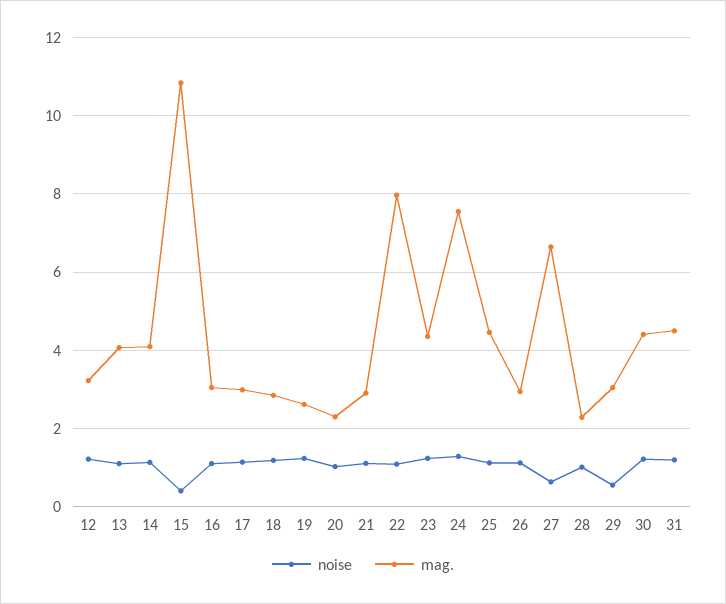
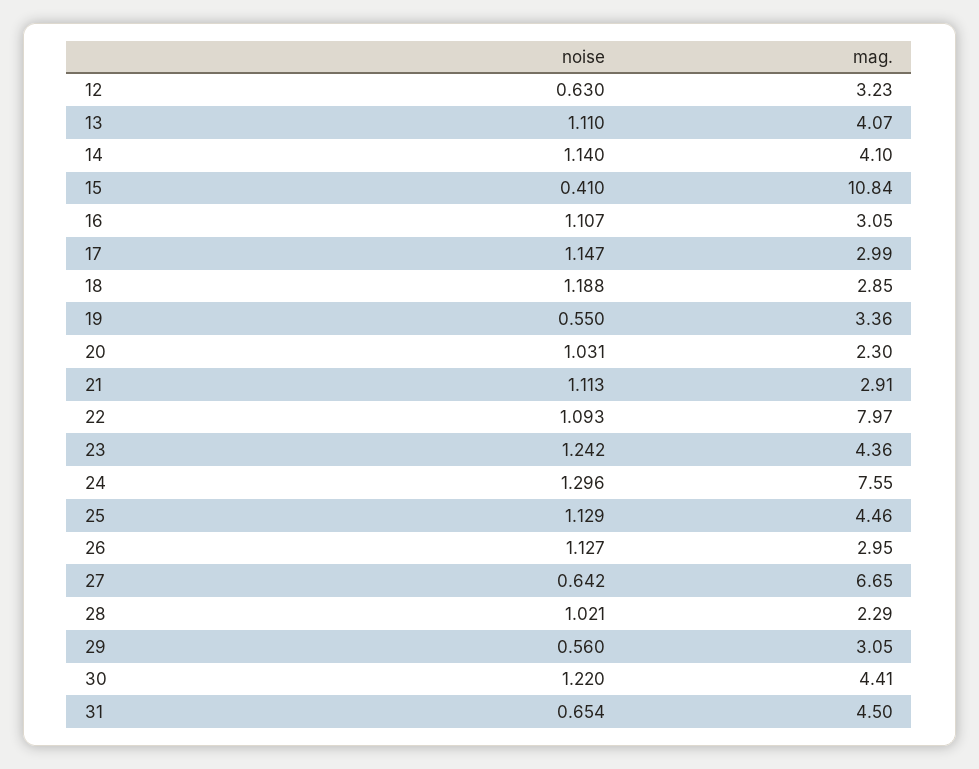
  {
    "noise": {
-     "12": 1.2,
+     "12": 0.63,
      "13": 1.11,
      "14": 1.14,
      "15": 0.41,
      "16": 1.107,
      "17": 1.147,
      "18": 1.188,
-     "19": 1.2,
+     "19": 0.55,
      "20": 1.031,
      "21": 1.113,
      "22": 1.093,
      "23": 1.242,
      "24": 1.296,
      "25": 1.129,
      "26": 1.127,
      "27": 0.642,
      "28": 1.021,
      "29": 0.56,
      "30": 1.22,
-     "31": 1.2
+     "31": 0.654
    },
    "mag.": {
      "12": 3.23,
      "13": 4.07,
      "14": 4.1,
      "15": 10.84,
      "16": 3.05,
      "17": 2.99,
      "18": 2.85,
-     "19": 2.6,
+     "19": 3.36,
      "20": 2.3,
      "21": 2.91,
      "22": 7.97,
      "23": 4.36,
      "24": 7.55,
      "25": 4.46,
      "26": 2.95,
      "27": 6.65,
      "28": 2.29,
      "29": 3.05,
      "30": 4.41,
      "31": 4.5
    }
  }

